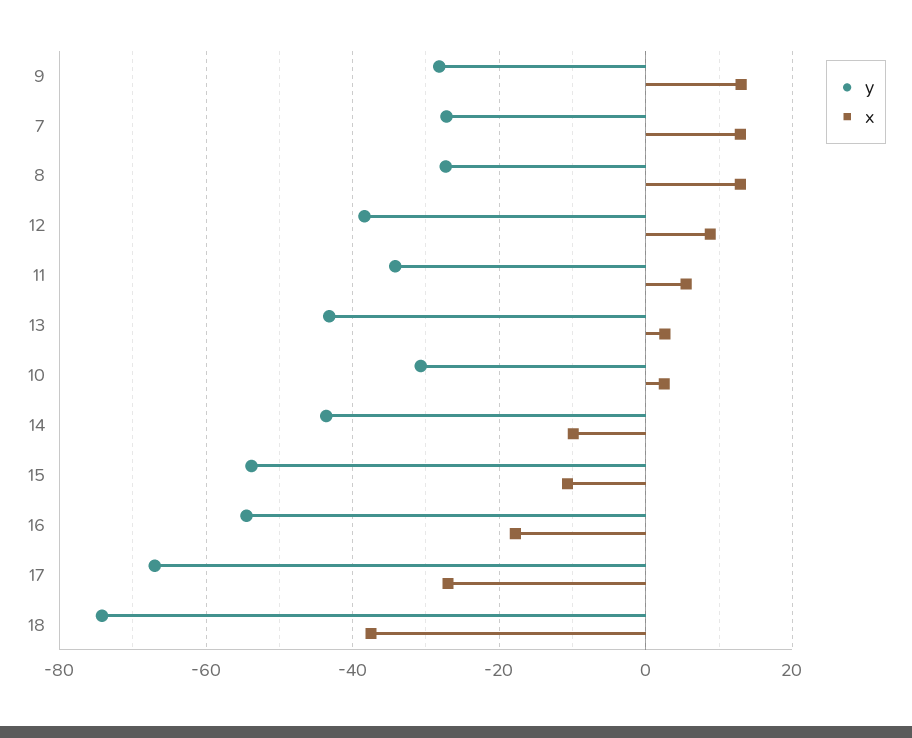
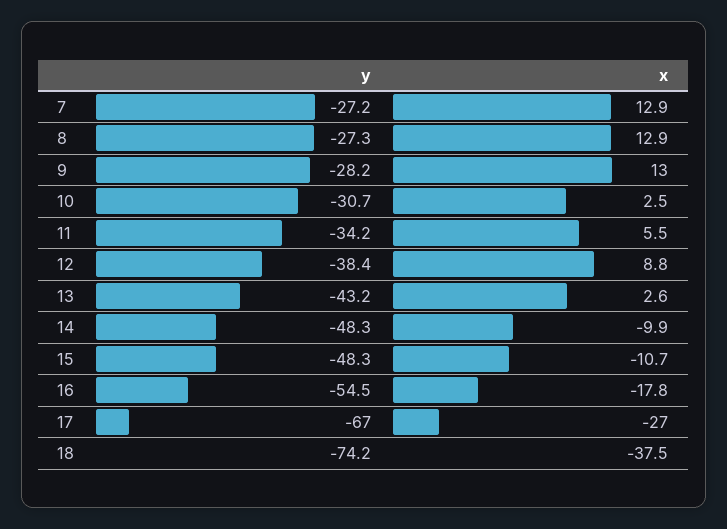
  {
    "y": {
      "9": -28.2,
      "7": -27.2,
      "8": -27.3,
      "12": -38.4,
      "11": -34.2,
      "13": -43.2,
      "10": -30.7,
-     "14": -44,
+     "14": -48.3,
-     "15": -54,
+     "15": -48.3,
      "16": -54.5,
      "17": -67,
      "18": -74.2
    },
    "x": {
      "9": 13,
      "7": 12.9,
      "8": 12.9,
      "12": 8.8,
      "11": 5.5,
      "13": 2.6,
      "10": 2.5,
      "14": -9.9,
      "15": -10.7,
      "16": -17.8,
      "17": -27,
      "18": -37.5
    }
  }

